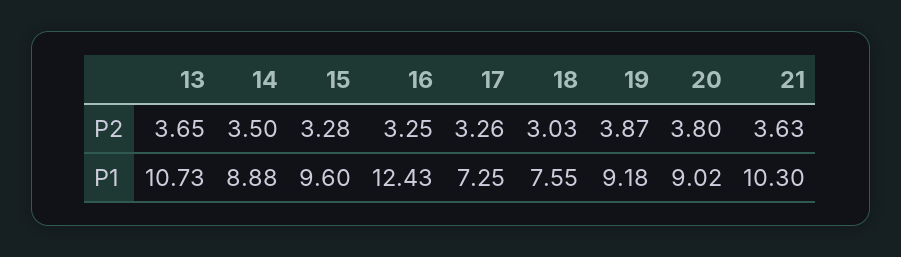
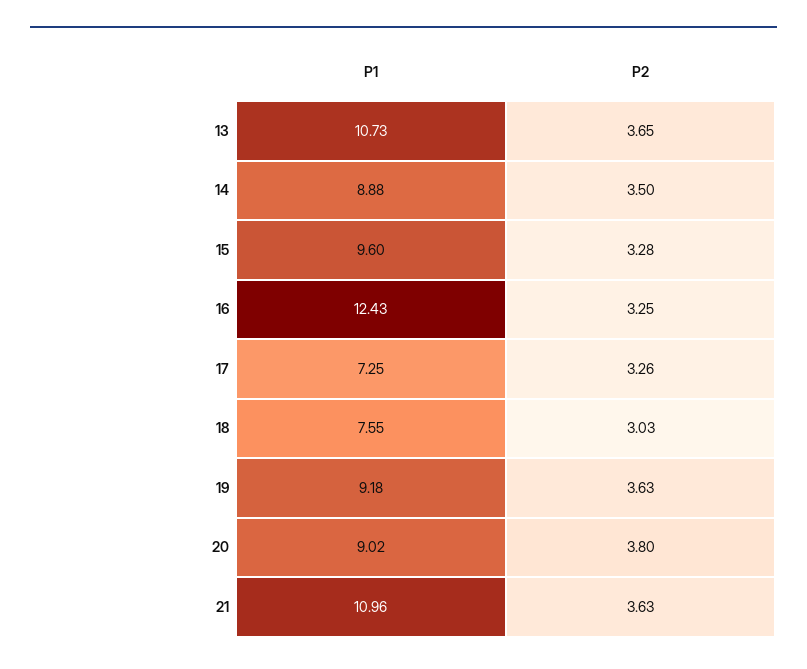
  {
    "13": {
      "P2": 3.65,
      "P1": 10.73
    },
    "14": {
      "P2": 3.5,
      "P1": 8.88
    },
    "15": {
      "P2": 3.28,
      "P1": 9.6
    },
    "16": {
      "P2": 3.25,
      "P1": 12.43
    },
    "17": {
      "P2": 3.26,
      "P1": 7.25
    },
    "18": {
      "P2": 3.03,
      "P1": 7.55
    },
    "19": {
-     "P2": 3.87,
+     "P2": 3.63,
      "P1": 9.18
    },
    "20": {
      "P2": 3.8,
      "P1": 9.02
    },
    "21": {
      "P2": 3.63,
-     "P1": 10.3
+     "P1": 10.96
    }
  }

